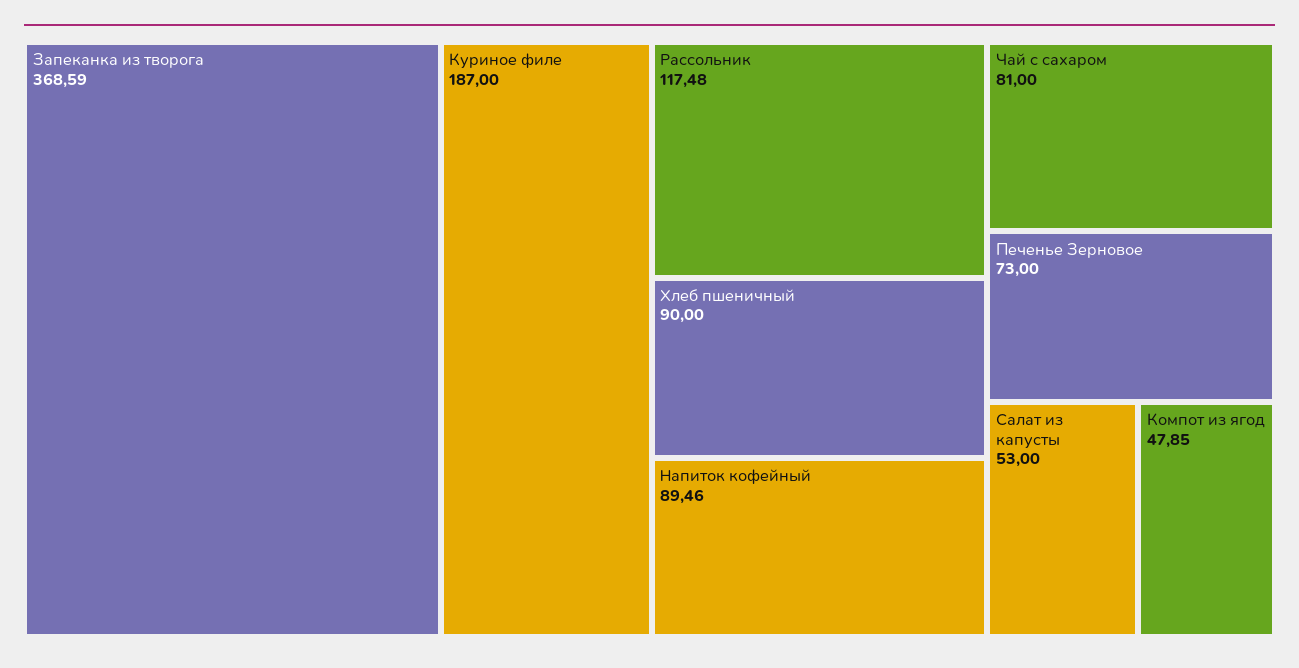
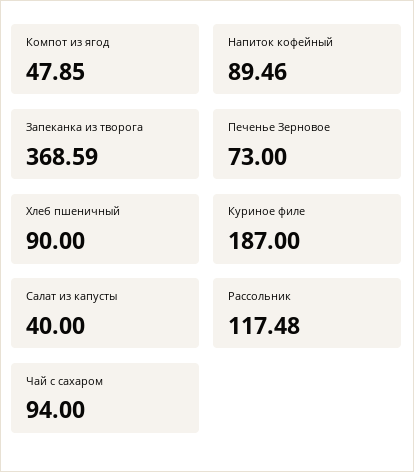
  {
    "Запеканка из творога": 368.59,
    "Куриное филе": 187,
    "Рассольник": 117.48,
    "Хлеб пшеничный": 90,
    "Напиток кофейный": 89.46,
-   "Чай с сахаром": 81,
+   "Чай с сахаром": 94,
    "Печенье Зерновое": 73,
-   "Салат из капусты": 53,
+   "Салат из капусты": 40,
    "Компот из ягод": 47.85
  }

